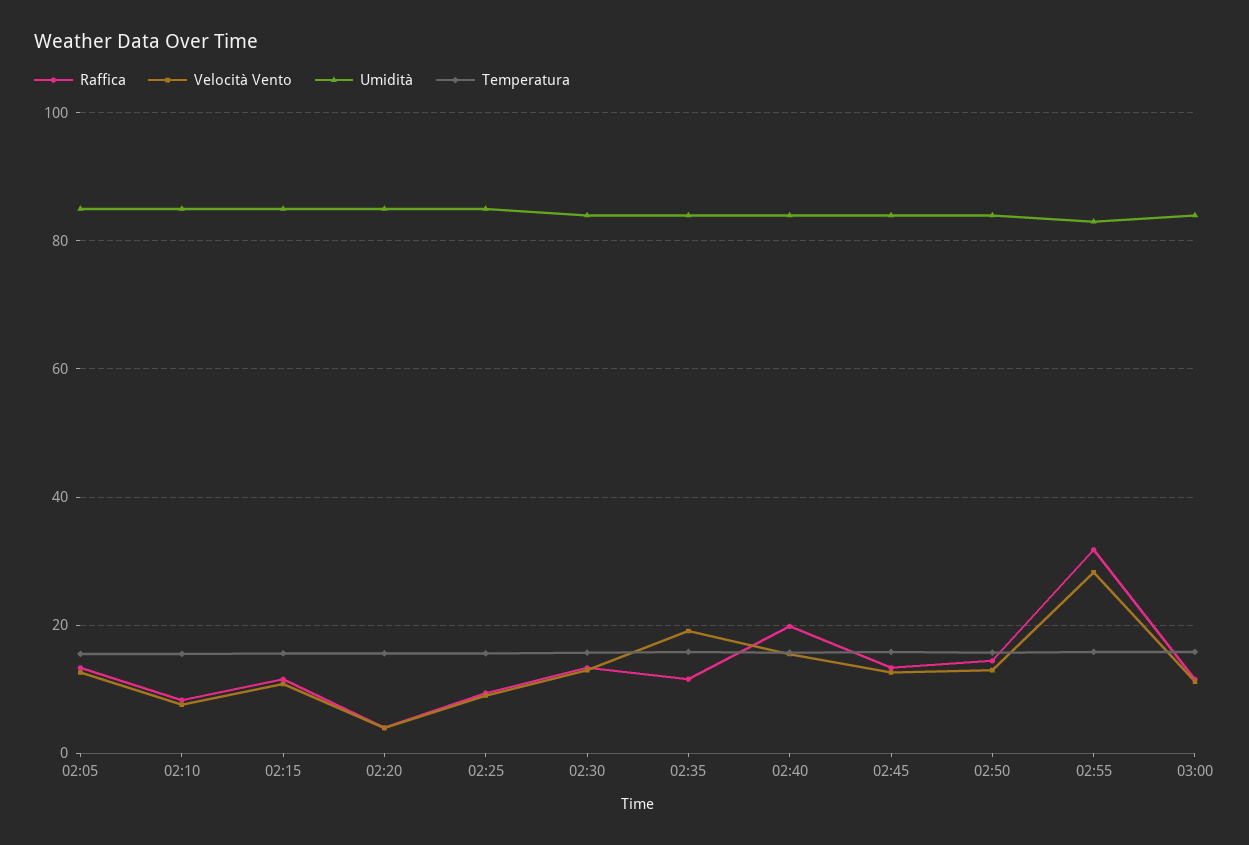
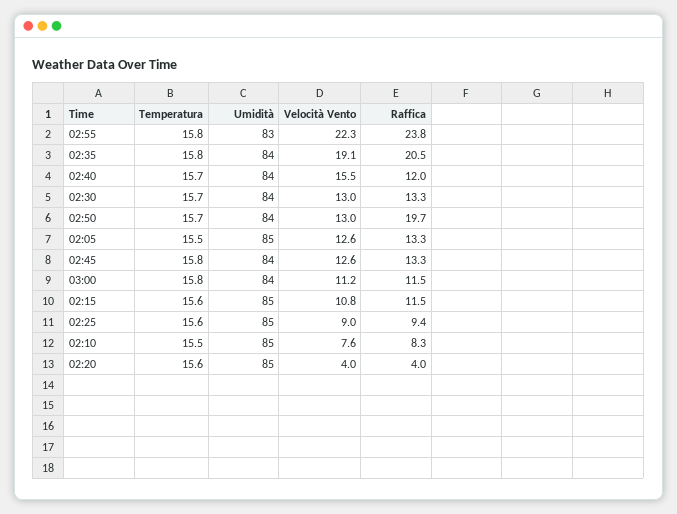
  {
    "Raffica": {
      "02:05": 13.3,
      "02:10": 8.3,
      "02:15": 11.5,
      "02:20": 4,
      "02:25": 9.4,
      "02:30": 13.3,
-     "02:35": 12,
+     "02:35": 20.5,
-     "02:40": 20,
+     "02:40": 12,
      "02:45": 13.3,
-     "02:50": 14,
+     "02:50": 19.7,
-     "02:55": 32,
+     "02:55": 23.8,
      "03:00": 11.5
    },
    "Velocità Vento": {
      "02:05": 12.6,
      "02:10": 7.6,
      "02:15": 10.8,
      "02:20": 4,
      "02:25": 9,
      "02:30": 13,
      "02:35": 19.1,
      "02:40": 15.5,
      "02:45": 12.6,
      "02:50": 13,
-     "02:55": 28,
+     "02:55": 22.3,
      "03:00": 11.2
    },
    "Umidità": {
      "02:05": 85,
      "02:10": 85,
      "02:15": 85,
      "02:20": 85,
      "02:25": 85,
      "02:30": 84,
      "02:35": 84,
      "02:40": 84,
      "02:45": 84,
      "02:50": 84,
      "02:55": 83,
      "03:00": 84
    },
    "Temperatura": {
      "02:05": 15.5,
      "02:10": 15.5,
      "02:15": 15.6,
      "02:20": 15.6,
      "02:25": 15.6,
      "02:30": 15.7,
      "02:35": 15.8,
      "02:40": 15.7,
      "02:45": 15.8,
      "02:50": 15.7,
      "02:55": 15.8,
      "03:00": 15.8
    }
  }

